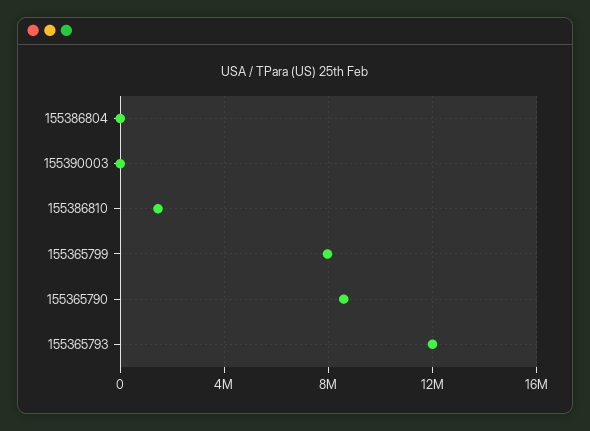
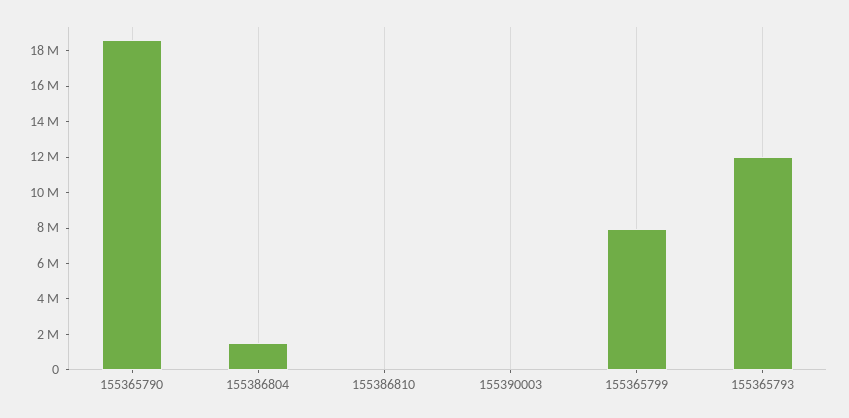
  {
-   "155386804": 0,
+   "155386804": 1500000,
    "155390003": 0,
-   "155386810": 1500000,
+   "155386810": 0,
    "155365799": 8000000,
-   "155365790": 8500000,
+   "155365790": 18500000,
    "155365793": 12000000
  }

